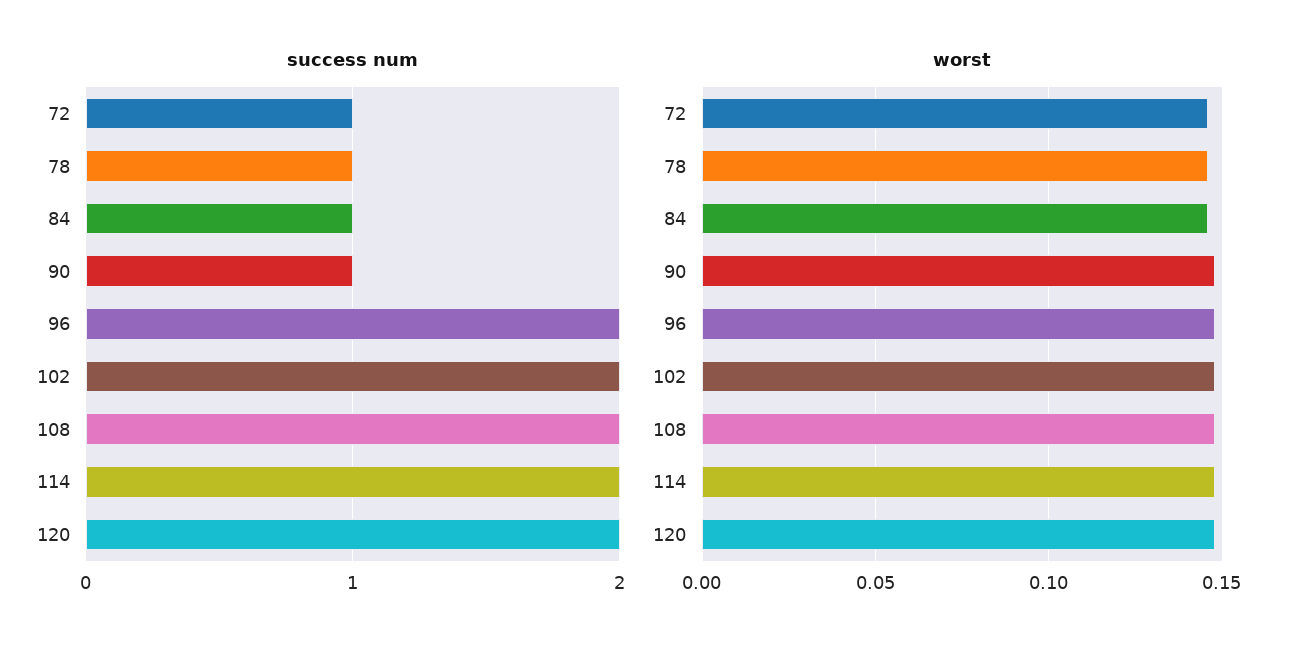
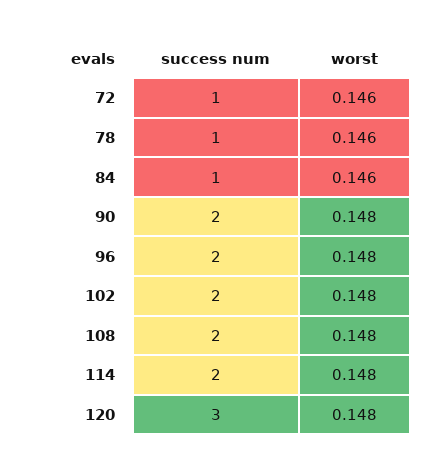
  {
    "success num": {
      "72": 1,
      "78": 1,
      "84": 1,
-     "90": 1,
+     "90": 2,
      "96": 2,
      "102": 2,
      "108": 2,
      "114": 2,
-     "120": 2
+     "120": 3
    },
    "worst": {
      "72": 0.146,
      "78": 0.146,
      "84": 0.146,
      "90": 0.148,
      "96": 0.148,
      "102": 0.148,
      "108": 0.148,
      "114": 0.148,
      "120": 0.148
    }
  }

